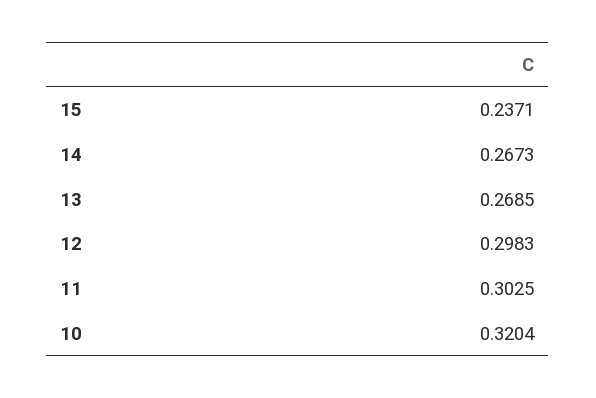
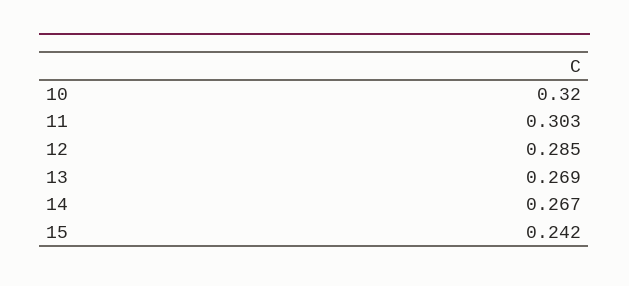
  {
-   "15": 0.2371,
+   "15": 0.242,
    "14": 0.2673,
    "13": 0.2685,
-   "12": 0.2983,
+   "12": 0.285,
    "11": 0.3025,
    "10": 0.3204
  }

